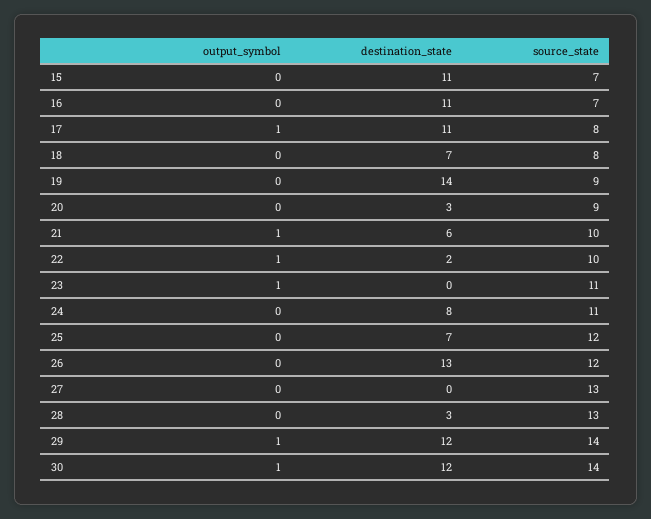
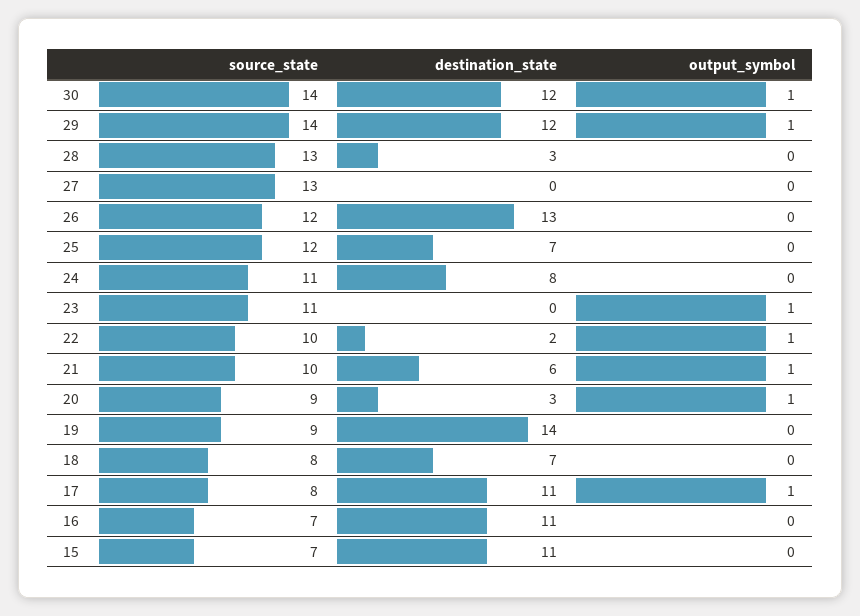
  {
    "output_symbol": {
      "15": 0,
      "16": 0,
      "17": 1,
      "18": 0,
      "19": 0,
-     "20": 0,
+     "20": 1,
      "21": 1,
      "22": 1,
      "23": 1,
      "24": 0,
      "25": 0,
      "26": 0,
      "27": 0,
      "28": 0,
      "29": 1,
      "30": 1
    },
    "destination_state": {
      "15": 11,
      "16": 11,
      "17": 11,
      "18": 7,
      "19": 14,
      "20": 3,
      "21": 6,
      "22": 2,
      "23": 0,
      "24": 8,
      "25": 7,
      "26": 13,
      "27": 0,
      "28": 3,
      "29": 12,
      "30": 12
    },
    "source_state": {
      "15": 7,
      "16": 7,
      "17": 8,
      "18": 8,
      "19": 9,
      "20": 9,
      "21": 10,
      "22": 10,
      "23": 11,
      "24": 11,
      "25": 12,
      "26": 12,
      "27": 13,
      "28": 13,
      "29": 14,
      "30": 14
    }
  }

